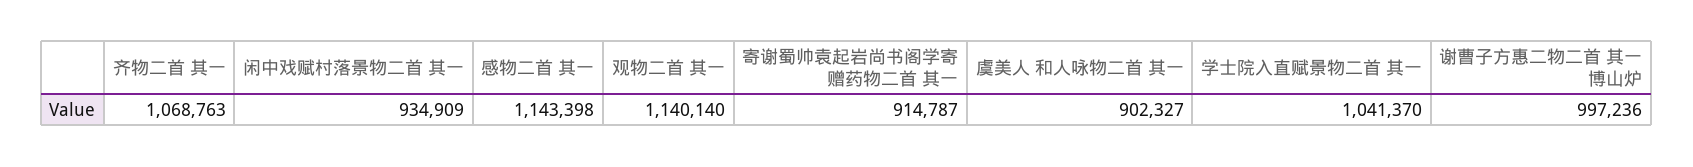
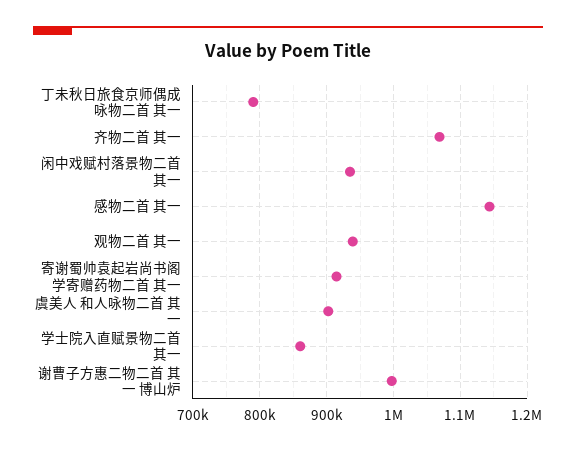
  {
    "齐物二首 其一": 1068763,
    "闲中戏赋村落景物二首 其一": 934909,
    "感物二首 其一": 1143398,
-   "观物二首 其一": 1140140,
+   "观物二首 其一": 940000,
    "寄谢蜀帅袁起岩尚书阁学寄赠药物二首 其一": 914787,
    "虞美人 和人咏物二首 其一": 902327,
-   "学士院入直赋景物二首 其一": 1041370,
+   "学士院入直赋景物二首 其一": 860000,
-   "谢曹子方惠二物二首 其一 博山炉": 997236
+   "谢曹子方惠二物二首 其一 博山炉": 997236,
+   "丁未秋日旅食京师偶成咏物二首 其一": 790000
  }

